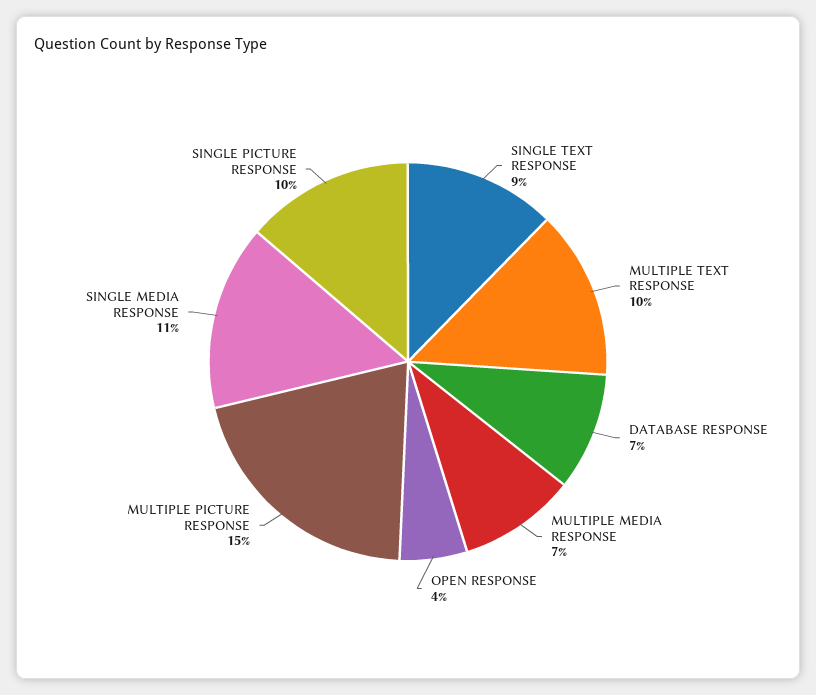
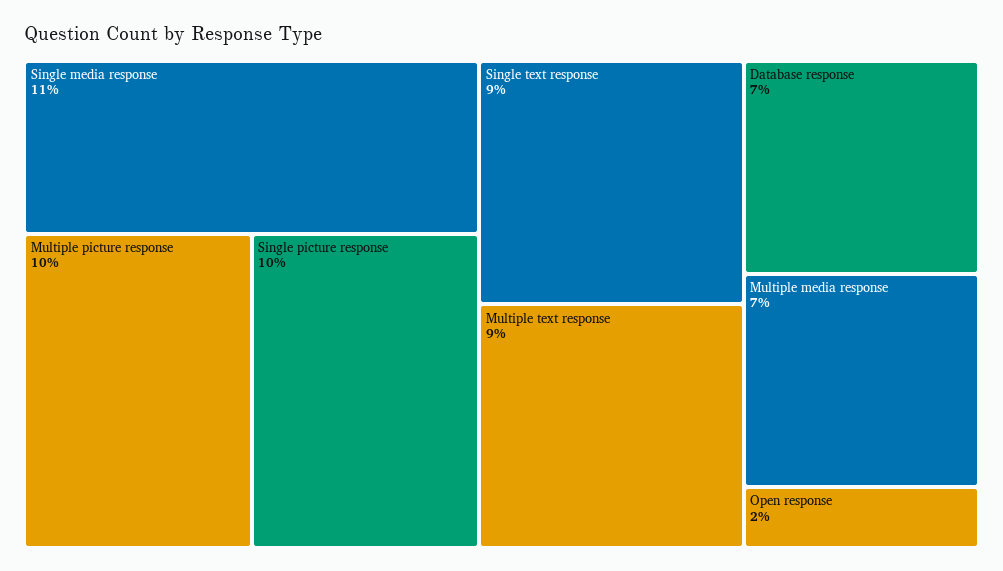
  {
    "SINGLE TEXT RESPONSE": 9,
-   "MULTIPLE TEXT RESPONSE": 10,
+   "MULTIPLE TEXT RESPONSE": 9,
    "DATABASE RESPONSE": 7,
    "MULTIPLE MEDIA RESPONSE": 7,
-   "OPEN RESPONSE": 4,
+   "OPEN RESPONSE": 2,
-   "MULTIPLE PICTURE RESPONSE": 15,
+   "MULTIPLE PICTURE RESPONSE": 10,
    "SINGLE MEDIA RESPONSE": 11,
    "SINGLE PICTURE RESPONSE": 10
  }

